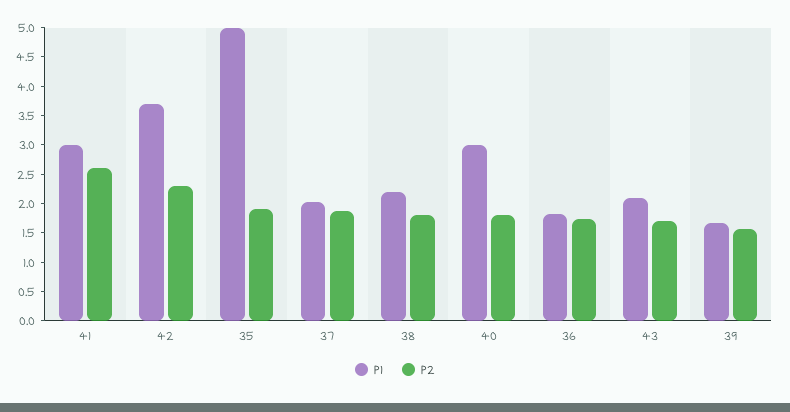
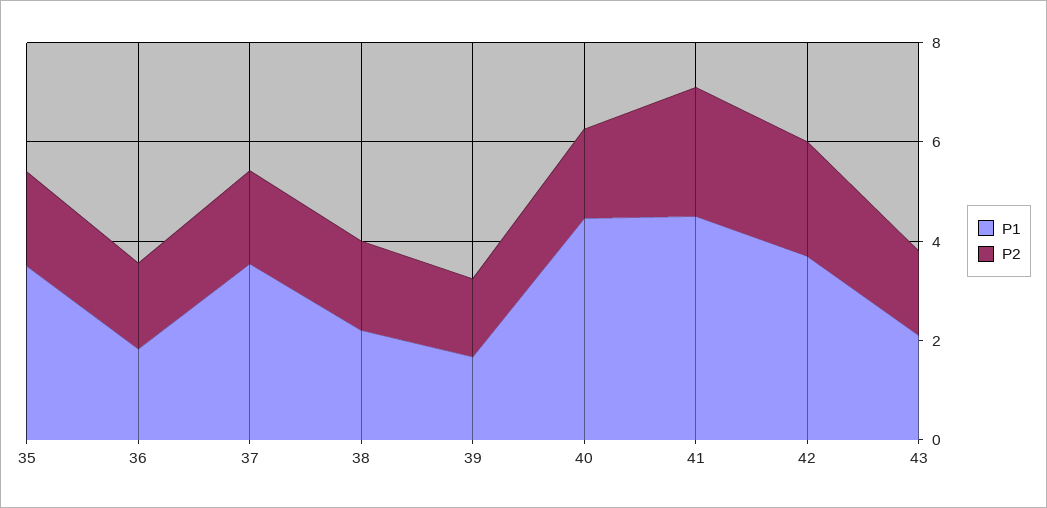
  {
    "P1": {
-     "41": 3,
+     "41": 4.5,
      "42": 3.75,
-     "35": 5,
+     "35": 3.5,
-     "37": 2,
+     "37": 3.5,
      "38": 2.25,
-     "40": 3,
+     "40": 4.5,
      "36": 1.75,
      "43": 2,
      "39": 1.75
    },
    "P2": {
      "41": 2.5,
      "42": 2.25,
      "35": 2,
      "37": 1.75,
      "38": 1.75,
      "40": 1.75,
      "36": 1.75,
      "43": 1.75,
      "39": 1.5
    }
  }

